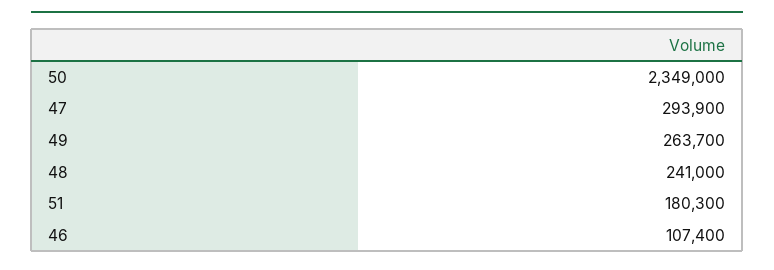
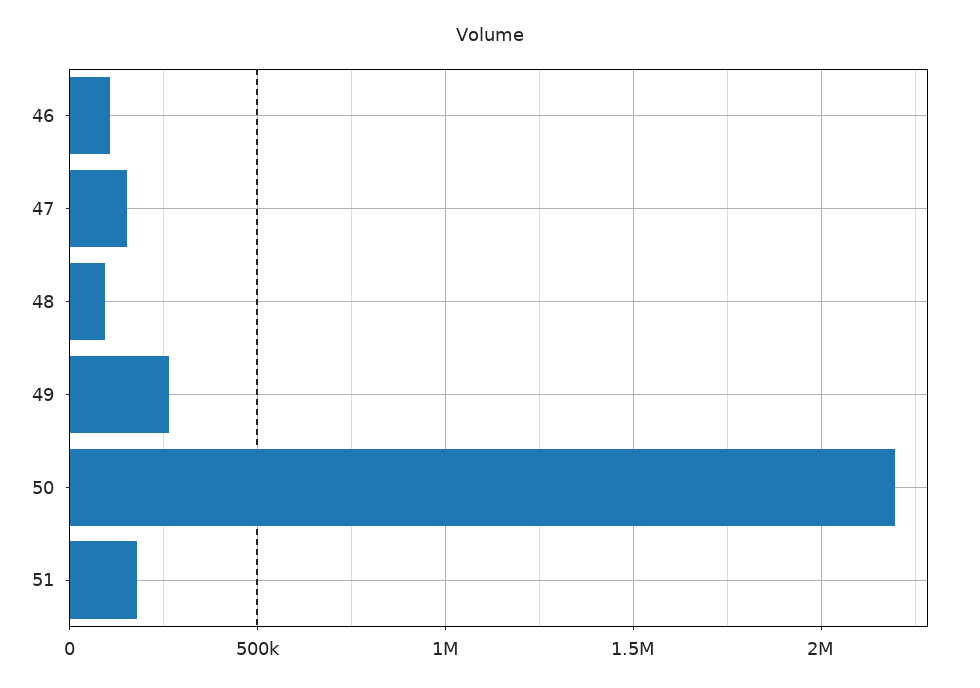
  {
-   "50": 2349000,
+   "50": 2200000,
-   "47": 293900,
+   "47": 150000,
    "49": 263700,
-   "48": 241000,
+   "48": 100000,
    "51": 180300,
    "46": 107400
  }

